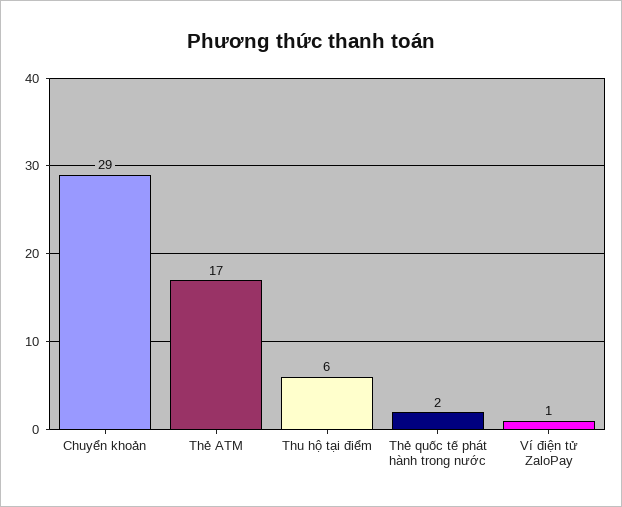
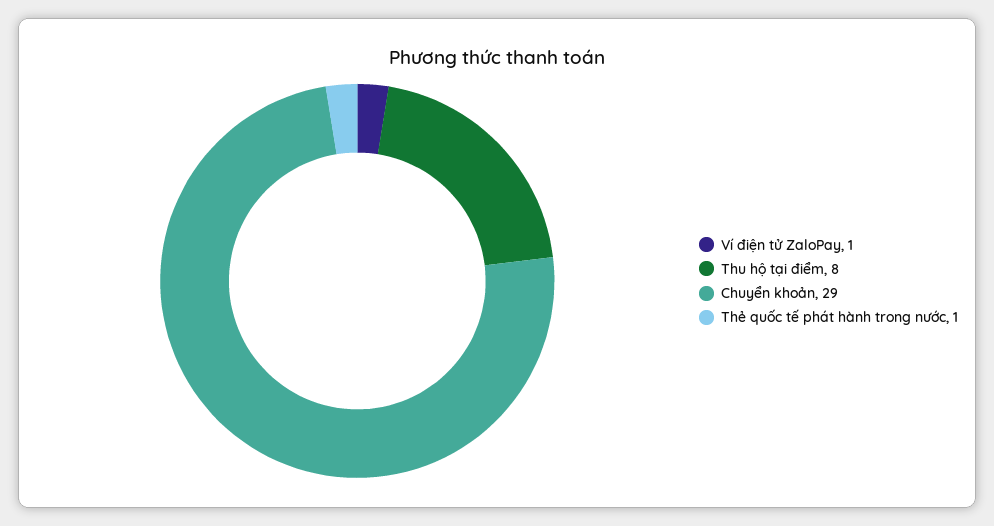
  {
    "Chuyển khoản": 29,
-   "Thẻ ATM": 17,
-   "Thu hộ tại điểm": 6,
+   "Thu hộ tại điểm": 8,
-   "Thẻ quốc tế phát hành trong nước": 2,
+   "Thẻ quốc tế phát hành trong nước": 1,
    "Ví điện tử ZaloPay": 1
  }

